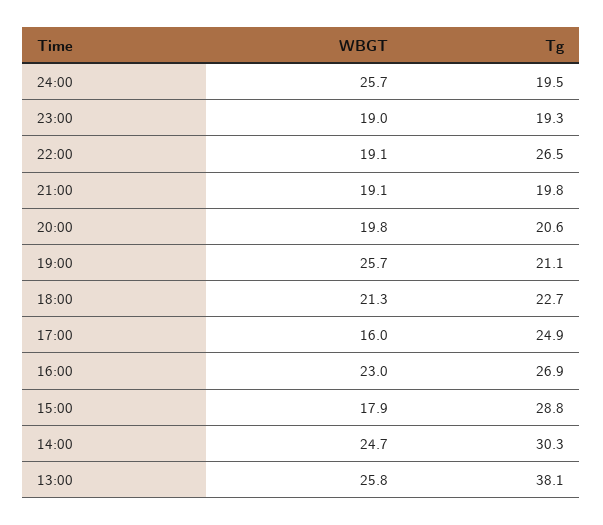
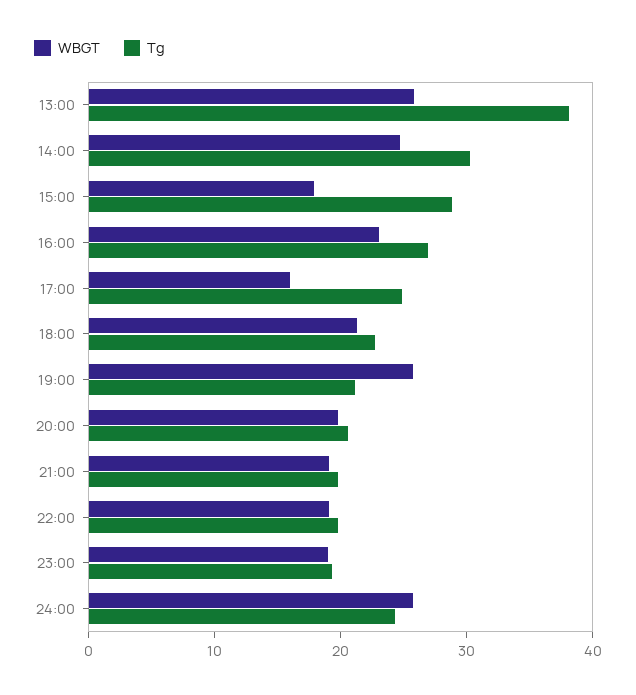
  {
    "WBGT": {
      "24:00": 25.7,
      "23:00": 19,
      "22:00": 19.1,
      "21:00": 19.1,
      "20:00": 19.8,
      "19:00": 25.7,
      "18:00": 21.3,
      "17:00": 16,
      "16:00": 23,
      "15:00": 17.9,
      "14:00": 24.7,
      "13:00": 25.8
    },
    "Tg": {
-     "24:00": 19.5,
+     "24:00": 24,
      "23:00": 19.3,
-     "22:00": 26.5,
+     "22:00": 20,
      "21:00": 19.8,
      "20:00": 20.6,
      "19:00": 21.1,
      "18:00": 22.7,
      "17:00": 24.9,
      "16:00": 26.9,
      "15:00": 28.8,
      "14:00": 30.3,
      "13:00": 38.1
    }
  }

